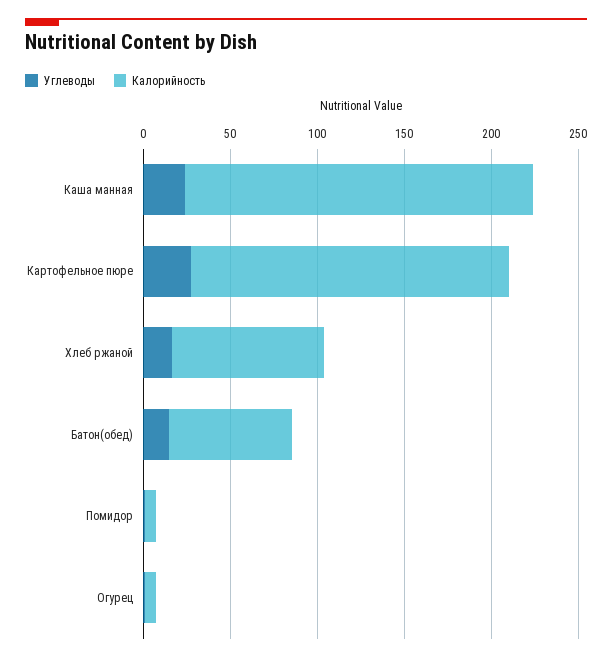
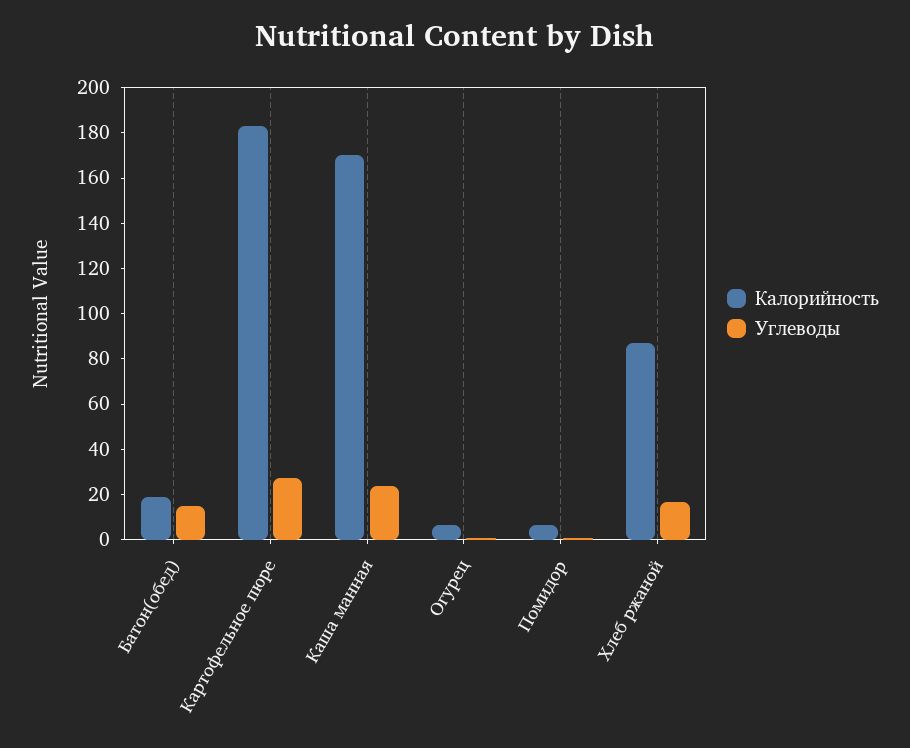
  {
    "Углеводы": {
      "Каша манная": 25,
      "Картофельное пюре": 25,
      "Хлеб ржаной": 15,
      "Батон(обед)": 15,
      "Помидор": 0,
      "Огурец": 0
    },
    "Калорийность": {
-     "Каша манная": 200,
+     "Каша манная": 170,
      "Картофельное пюре": 185,
      "Хлеб ржаной": 85,
-     "Батон(обед)": 70,
+     "Батон(обед)": 20,
      "Помидор": 5,
      "Огурец": 5
    }
  }

